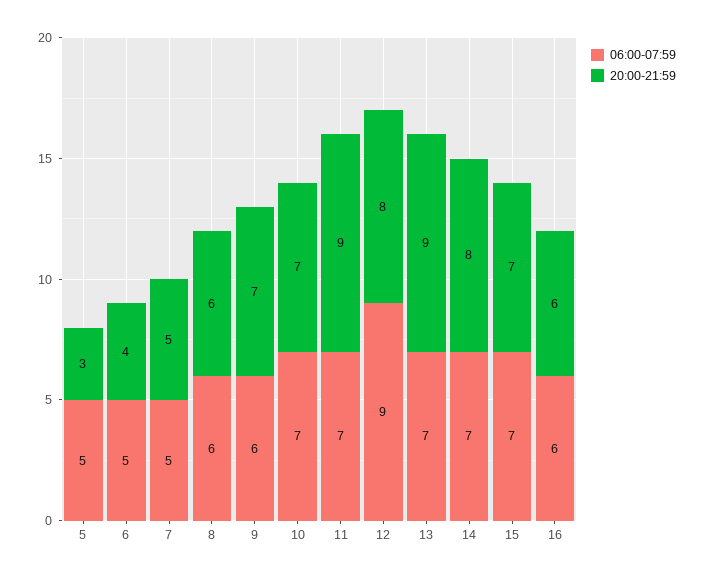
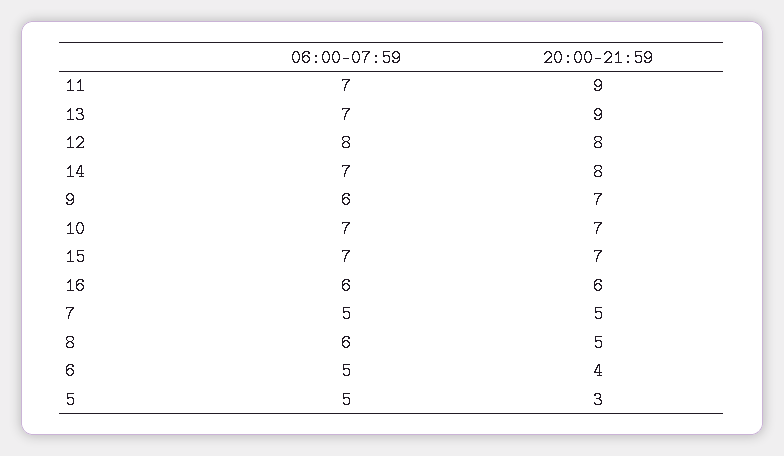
  {
    "06:00-07:59": {
      "5": 5,
      "6": 5,
      "7": 5,
      "8": 6,
      "9": 6,
      "10": 7,
      "11": 7,
-     "12": 9,
+     "12": 8,
      "13": 7,
      "14": 7,
      "15": 7,
      "16": 6
    },
    "20:00-21:59": {
      "5": 3,
      "6": 4,
      "7": 5,
-     "8": 6,
+     "8": 5,
      "9": 7,
      "10": 7,
      "11": 9,
      "12": 8,
      "13": 9,
      "14": 8,
      "15": 7,
      "16": 6
    }
  }

